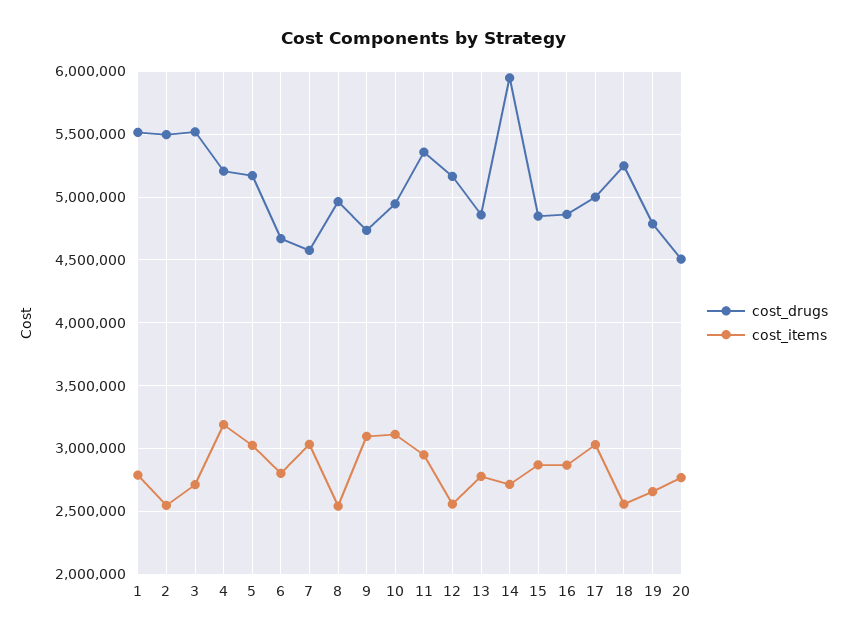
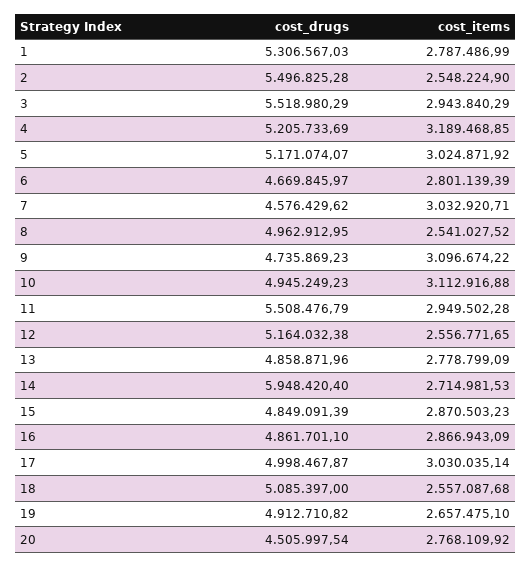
  {
    "cost_drugs": {
-     "1": 5500000,
+     "1": 5306567.03,
      "2": 5496825.28,
      "3": 5518980.29,
      "4": 5205733.69,
      "5": 5171074.07,
      "6": 4669845.97,
      "7": 4576429.62,
      "8": 4962912.95,
      "9": 4735869.23,
      "10": 4945249.23,
-     "11": 5350000,
+     "11": 5508476.79,
      "12": 5164032.38,
      "13": 4858871.96,
      "14": 5948420.4,
      "15": 4849091.39,
      "16": 4861701.1,
      "17": 4998467.87,
-     "18": 5250000,
+     "18": 5085397,
-     "19": 4800000,
+     "19": 4912710.82,
      "20": 4505997.54
    },
    "cost_items": {
      "1": 2787486.99,
      "2": 2548224.9,
-     "3": 2700000,
+     "3": 2943840.29,
      "4": 3189468.85,
      "5": 3024871.92,
      "6": 2801139.39,
      "7": 3032920.71,
      "8": 2541027.52,
      "9": 3096674.22,
      "10": 3112916.88,
      "11": 2949502.28,
      "12": 2556771.65,
      "13": 2778799.09,
      "14": 2714981.53,
      "15": 2870503.23,
      "16": 2866943.09,
      "17": 3030035.14,
      "18": 2557087.68,
      "19": 2657475.1,
      "20": 2768109.92
    }
  }

